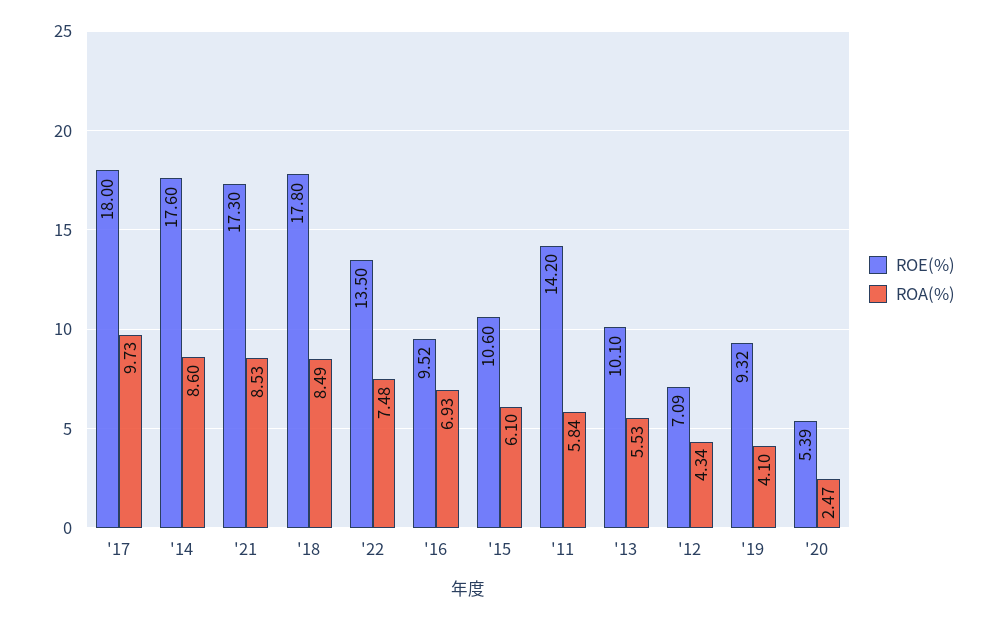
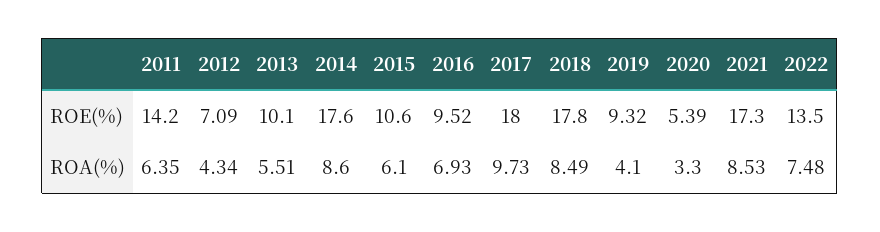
  {
    "ROE(%)": {
      "'17": 18,
      "'14": 17.6,
      "'21": 17.3,
      "'18": 17.8,
      "'22": 13.5,
      "'16": 9.52,
      "'15": 10.6,
      "'11": 14.2,
      "'13": 10.1,
      "'12": 7.09,
      "'19": 9.32,
      "'20": 5.39
    },
    "ROA(%)": {
      "'17": 9.73,
      "'14": 8.6,
      "'21": 8.53,
      "'18": 8.49,
      "'22": 7.48,
      "'16": 6.93,
      "'15": 6.1,
-     "'11": 5.84,
+     "'11": 6.35,
-     "'13": 5.53,
+     "'13": 5.51,
      "'12": 4.34,
      "'19": 4.1,
-     "'20": 2.47
+     "'20": 3.3
    }
  }

